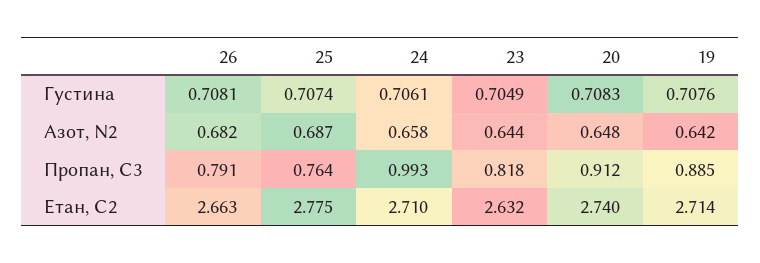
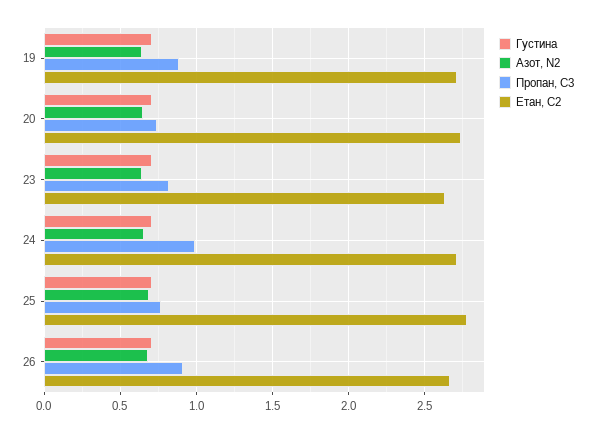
  {
    "Густина": {
      "26": 0.7081,
      "25": 0.7074,
      "24": 0.7061,
      "23": 0.7049,
      "20": 0.7083,
      "19": 0.7076
    },
    "Азот, N2": {
      "26": 0.682,
      "25": 0.687,
      "24": 0.658,
      "23": 0.644,
      "20": 0.648,
      "19": 0.642
    },
    "Пропан, С3": {
-     "26": 0.791,
+     "26": 0.9,
      "25": 0.764,
      "24": 0.993,
      "23": 0.818,
-     "20": 0.912,
+     "20": 0.75,
      "19": 0.885
    },
    "Етан, С2": {
      "26": 2.663,
      "25": 2.775,
      "24": 2.71,
      "23": 2.632,
      "20": 2.74,
      "19": 2.714
    }
  }

